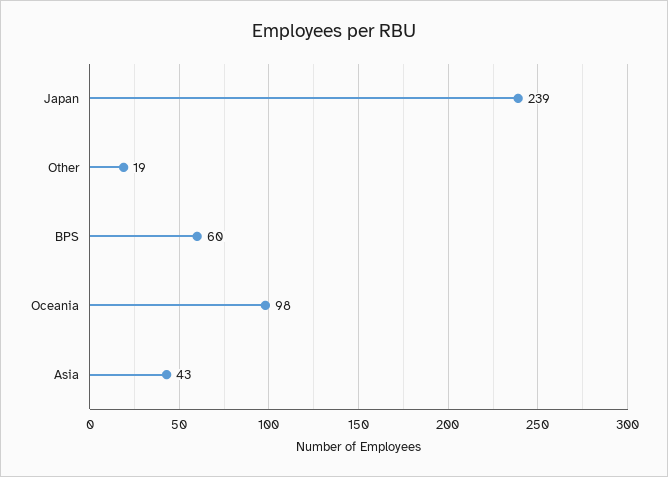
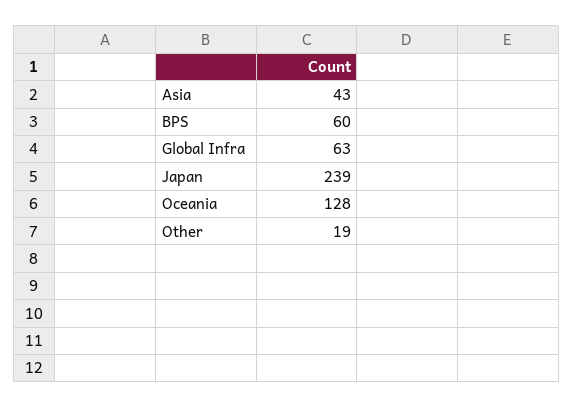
  {
    "Japan": 239,
    "Other": 19,
    "BPS": 60,
-   "Oceania": 98,
+   "Oceania": 128,
-   "Asia": 43
+   "Asia": 43,
+   "Global Infra": 63
  }

